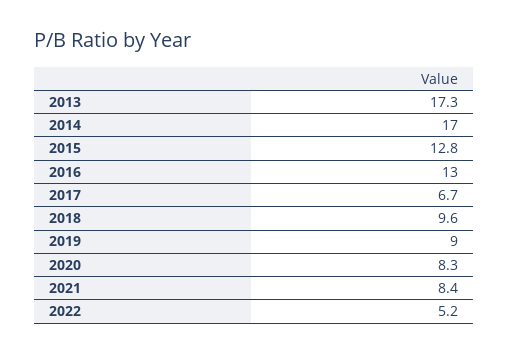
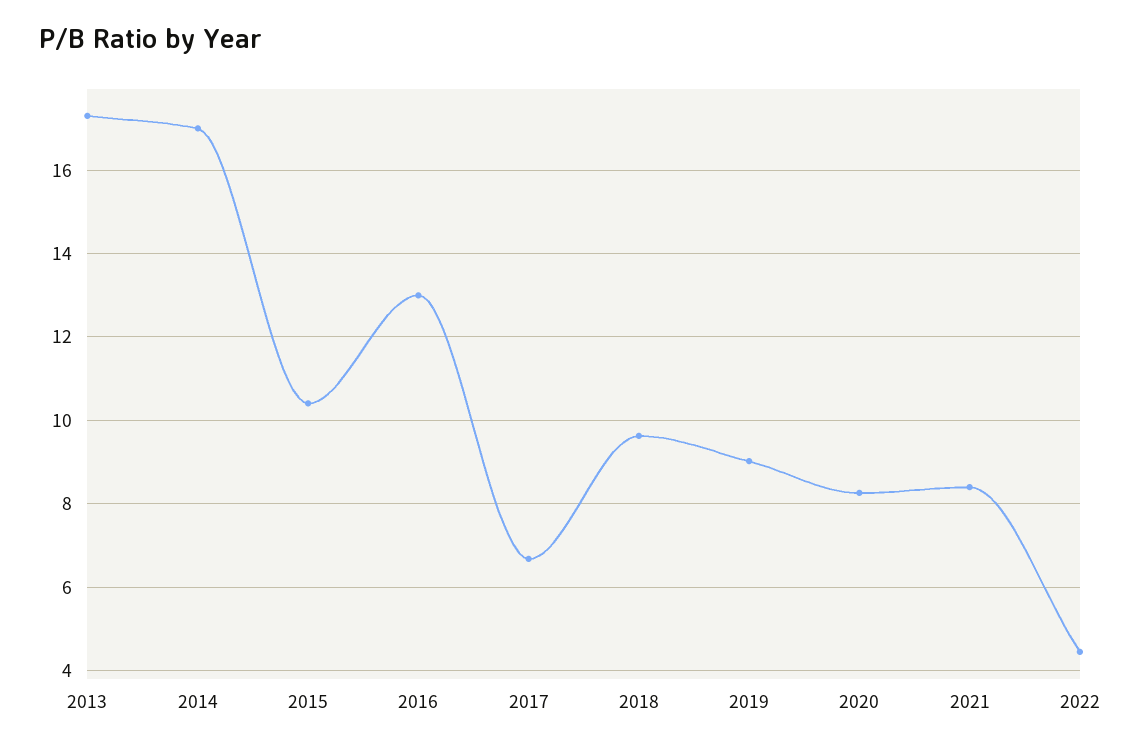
  {
    "2013": 17.3,
    "2014": 17,
-   "2015": 12.8,
+   "2015": 10.4,
    "2016": 13,
    "2017": 6.7,
    "2018": 9.6,
    "2019": 9,
    "2020": 8.3,
    "2021": 8.4,
-   "2022": 5.2
+   "2022": 4.4
  }

